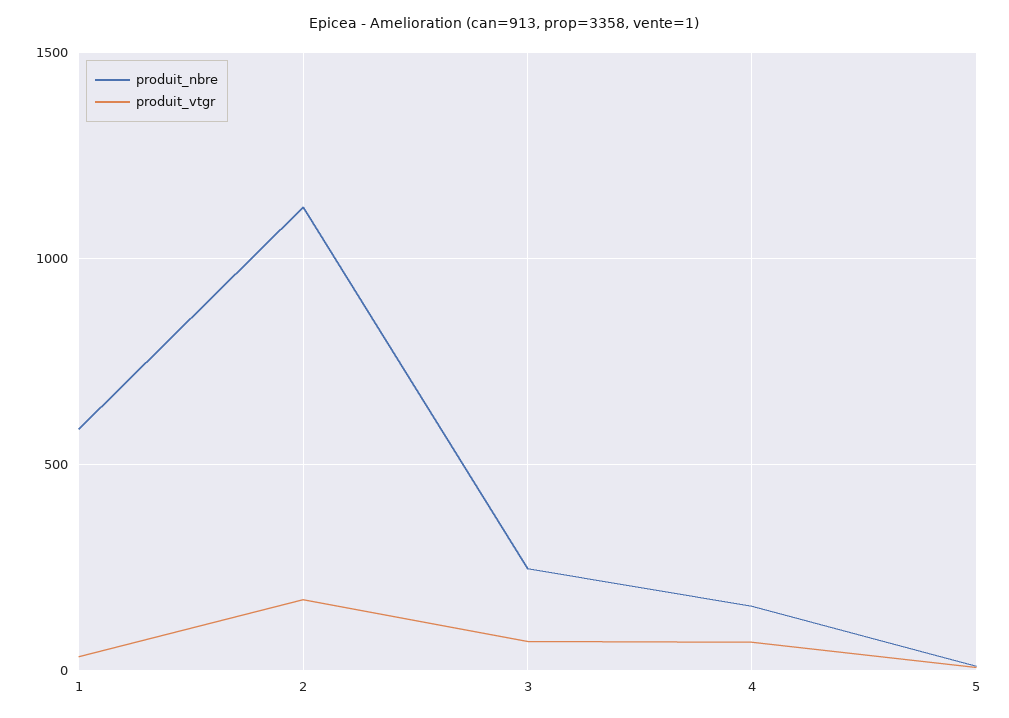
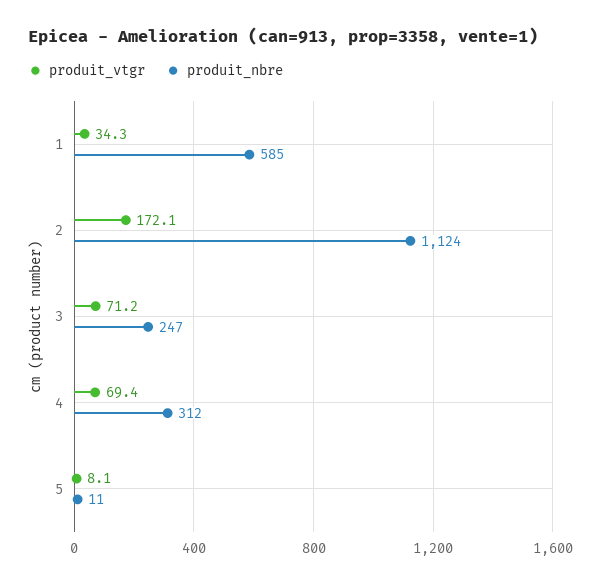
  {
    "produit_nbre": {
      "1": 585,
      "2": 1124,
      "3": 247,
-     "4": 150,
+     "4": 312,
      "5": 11
    },
    "produit_vtgr": {
      "1": 34.3,
      "2": 172.1,
      "3": 71.2,
      "4": 69.4,
      "5": 8.1
    }
  }

